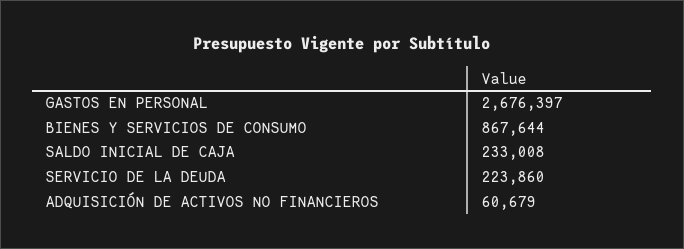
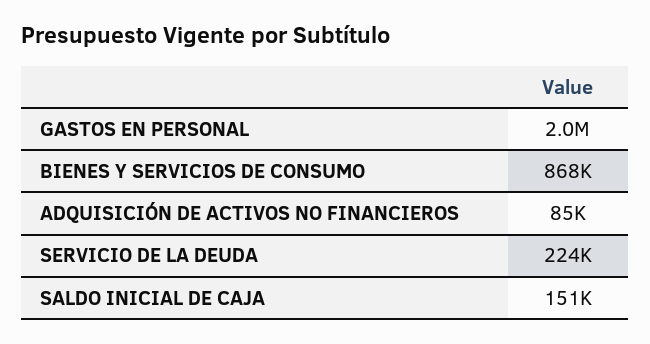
  {
-   "GASTOS EN PERSONAL": 2676397,
+   "GASTOS EN PERSONAL": 2000000,
    "BIENES Y SERVICIOS DE CONSUMO": 867644,
-   "SALDO INICIAL DE CAJA": 233008,
+   "SALDO INICIAL DE CAJA": 151000,
    "SERVICIO DE LA DEUDA": 223860,
-   "ADQUISICIÓN DE ACTIVOS NO FINANCIEROS": 60679
+   "ADQUISICIÓN DE ACTIVOS NO FINANCIEROS": 85000
  }

